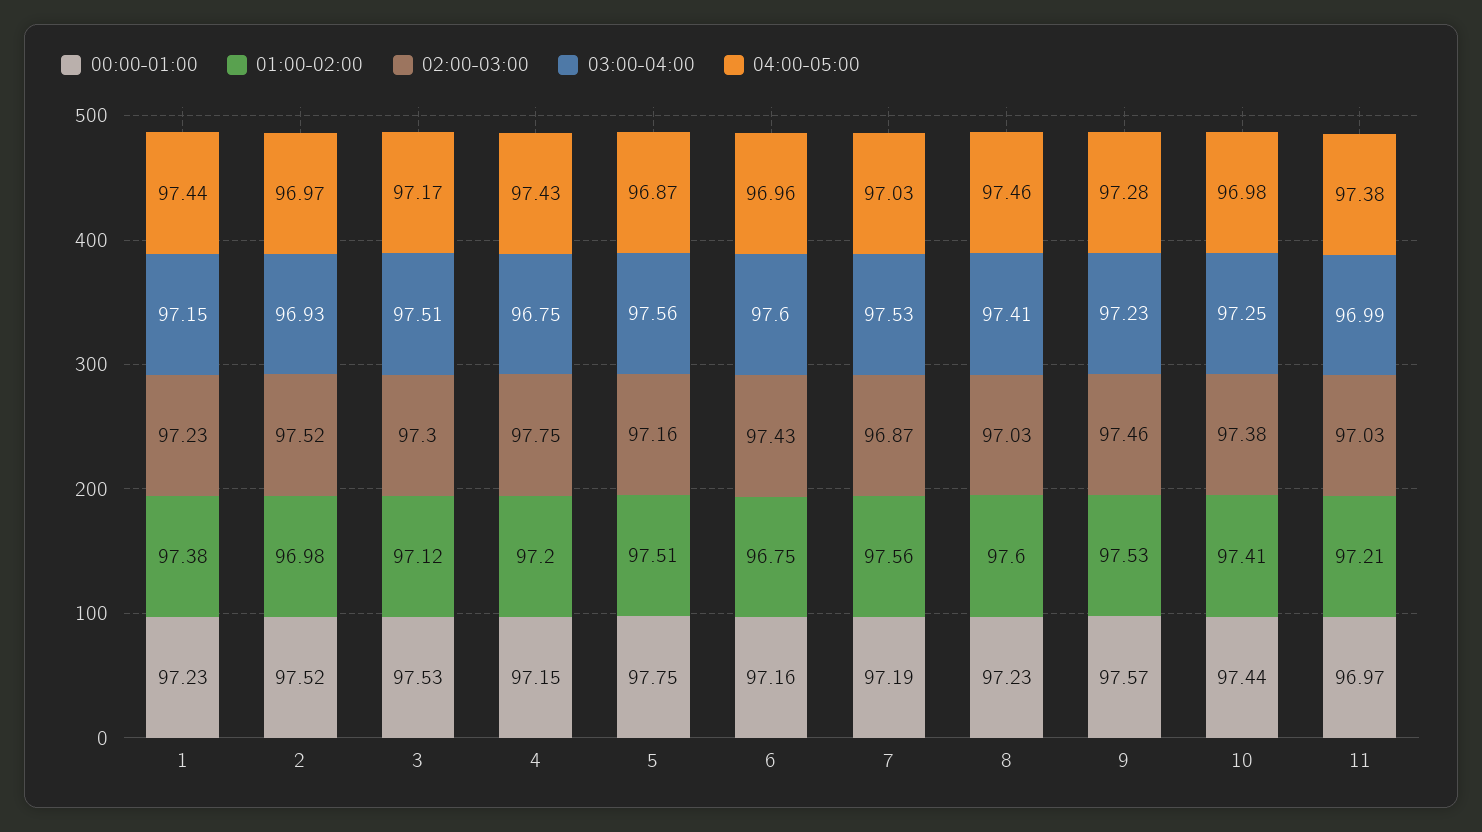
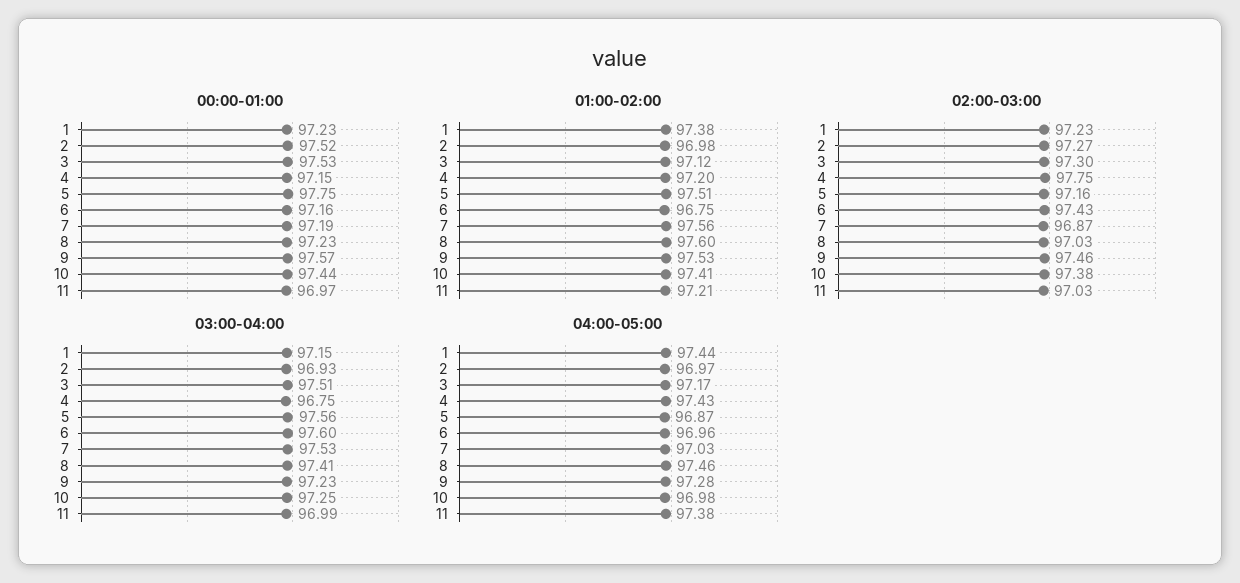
  {
    "00:00-01:00": {
      "1": 97.23,
      "2": 97.52,
      "3": 97.53,
      "4": 97.15,
      "5": 97.75,
      "6": 97.16,
      "7": 97.19,
      "8": 97.23,
      "9": 97.57,
      "10": 97.44,
      "11": 96.97
    },
    "01:00-02:00": {
      "1": 97.38,
      "2": 96.98,
      "3": 97.12,
      "4": 97.2,
      "5": 97.51,
      "6": 96.75,
      "7": 97.56,
      "8": 97.6,
      "9": 97.53,
      "10": 97.41,
      "11": 97.21
    },
    "02:00-03:00": {
      "1": 97.23,
-     "2": 97.52,
+     "2": 97.27,
      "3": 97.3,
      "4": 97.75,
      "5": 97.16,
      "6": 97.43,
      "7": 96.87,
      "8": 97.03,
      "9": 97.46,
      "10": 97.38,
      "11": 97.03
    },
    "03:00-04:00": {
      "1": 97.15,
      "2": 96.93,
      "3": 97.51,
      "4": 96.75,
      "5": 97.56,
      "6": 97.6,
      "7": 97.53,
      "8": 97.41,
      "9": 97.23,
      "10": 97.25,
      "11": 96.99
    },
    "04:00-05:00": {
      "1": 97.44,
      "2": 96.97,
      "3": 97.17,
      "4": 97.43,
      "5": 96.87,
      "6": 96.96,
      "7": 97.03,
      "8": 97.46,
      "9": 97.28,
      "10": 96.98,
      "11": 97.38
    }
  }

